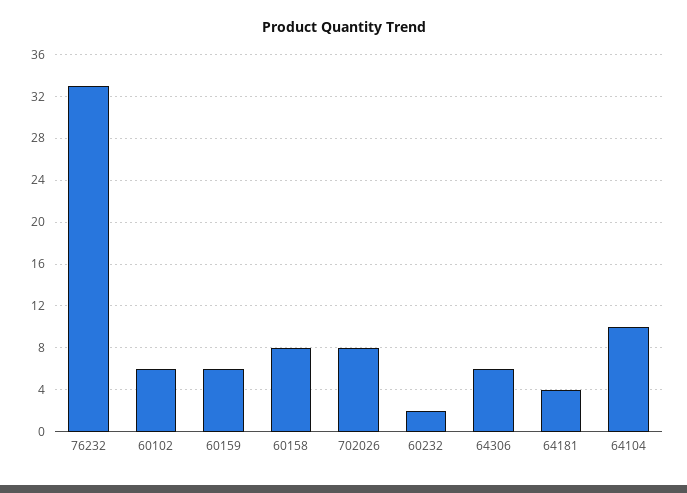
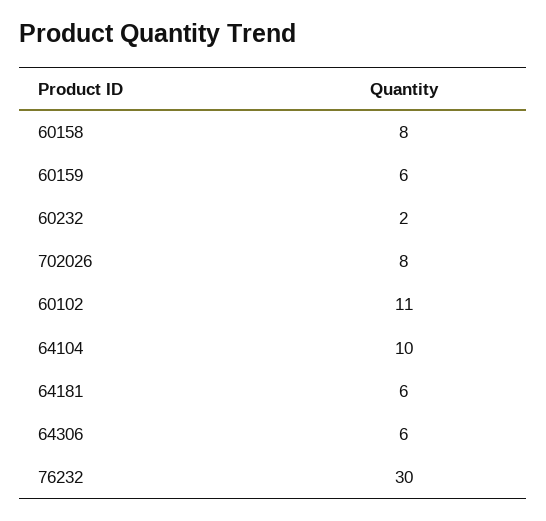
  {
-   "76232": 33,
+   "76232": 30,
-   "60102": 6,
+   "60102": 11,
    "60159": 6,
    "60158": 8,
    "702026": 8,
    "60232": 2,
    "64306": 6,
-   "64181": 4,
+   "64181": 6,
    "64104": 10
  }

